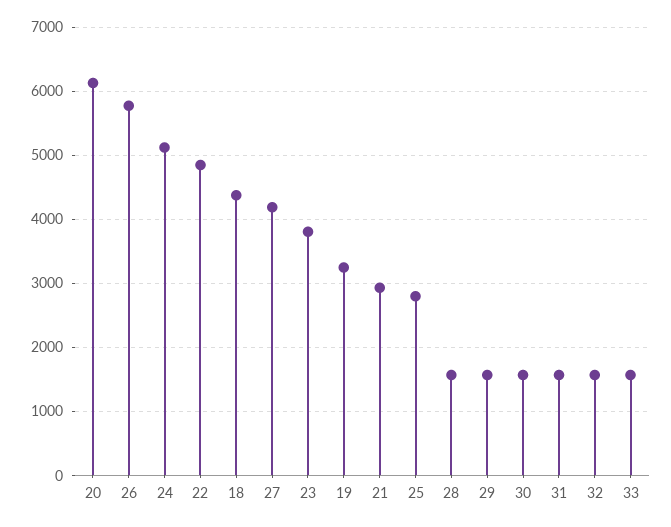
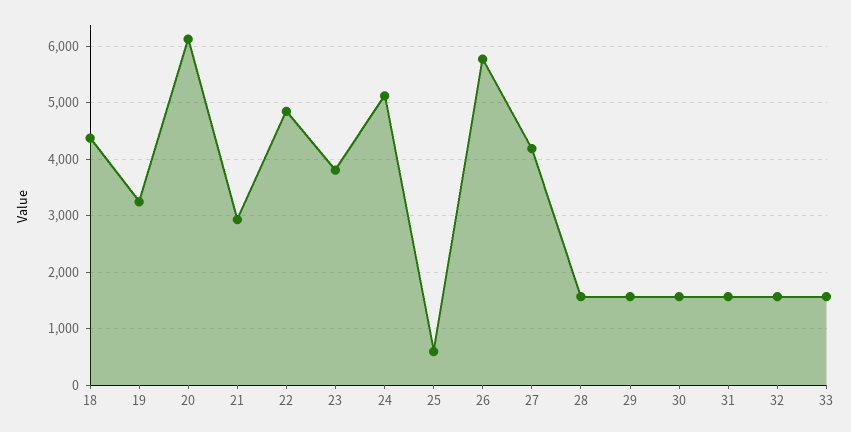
  {
    "20": 6100,
    "26": 5800,
    "24": 5100,
    "22": 4800,
    "18": 4400,
    "27": 4200,
    "23": 3800,
    "19": 3200,
    "21": 2900,
-   "25": 2800,
+   "25": 600,
    "28": 1600,
    "29": 1600,
    "30": 1600,
    "31": 1600,
    "32": 1600,
    "33": 1600
  }

